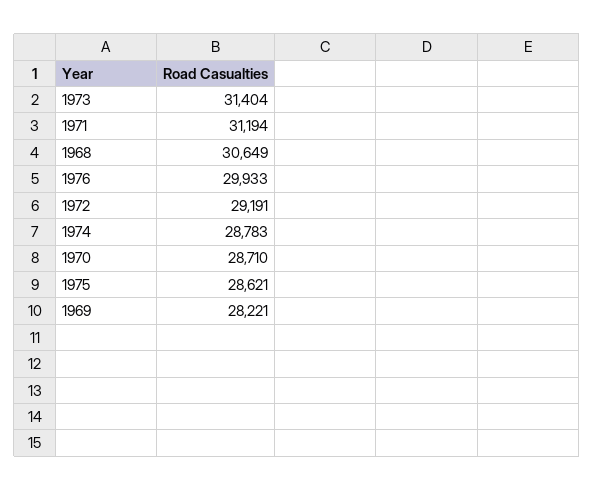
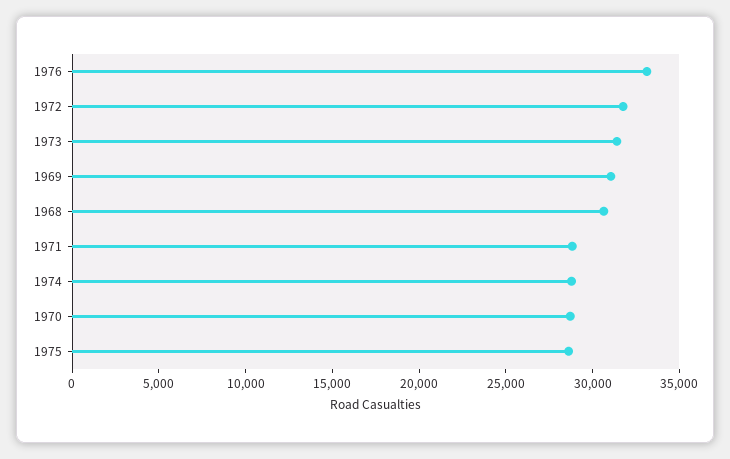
  {
    "1973": 31404,
-   "1971": 31194,
+   "1971": 29000,
    "1968": 30649,
-   "1976": 29933,
+   "1976": 33000,
-   "1972": 29191,
+   "1972": 32000,
    "1974": 28783,
    "1970": 28710,
    "1975": 28621,
-   "1969": 28221
+   "1969": 31000
  }

